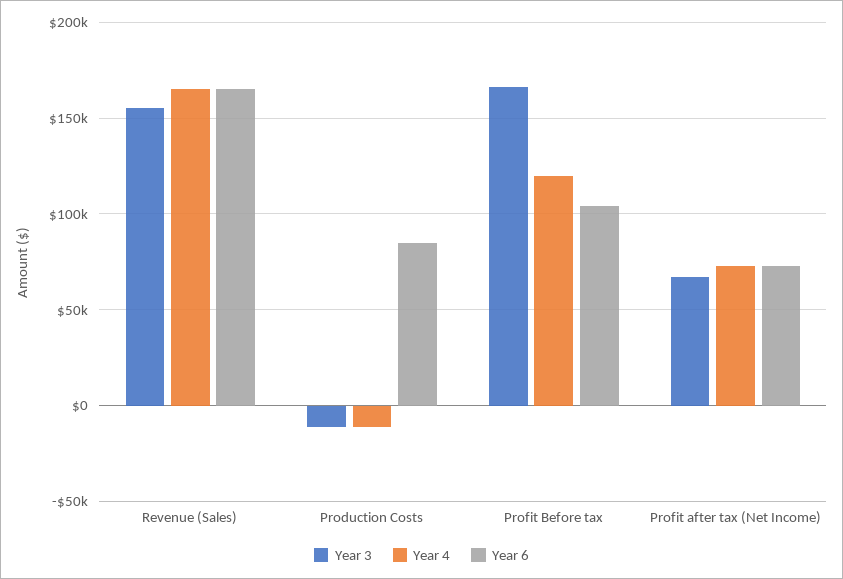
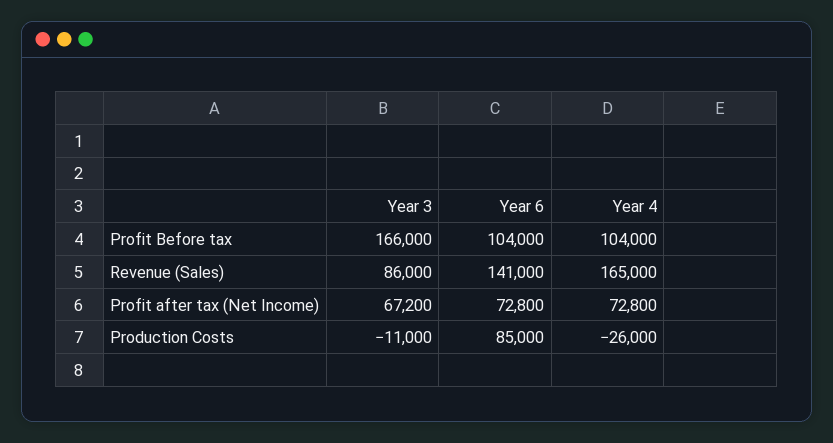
  {
    "Year 3": {
-     "Revenue (Sales)": 155000,
+     "Revenue (Sales)": 86000,
      "Production Costs": -11000,
      "Profit Before tax": 166000,
      "Profit after tax (Net Income)": 67200
    },
    "Year 4": {
      "Revenue (Sales)": 165000,
-     "Production Costs": -10000,
+     "Production Costs": -26000,
-     "Profit Before tax": 120000,
+     "Profit Before tax": 104000,
      "Profit after tax (Net Income)": 72800
    },
    "Year 6": {
-     "Revenue (Sales)": 165000,
+     "Revenue (Sales)": 141000,
      "Production Costs": 85000,
      "Profit Before tax": 104000,
      "Profit after tax (Net Income)": 72800
    }
  }

